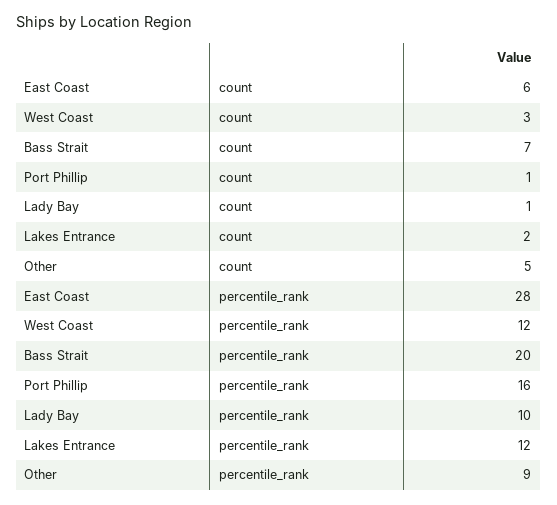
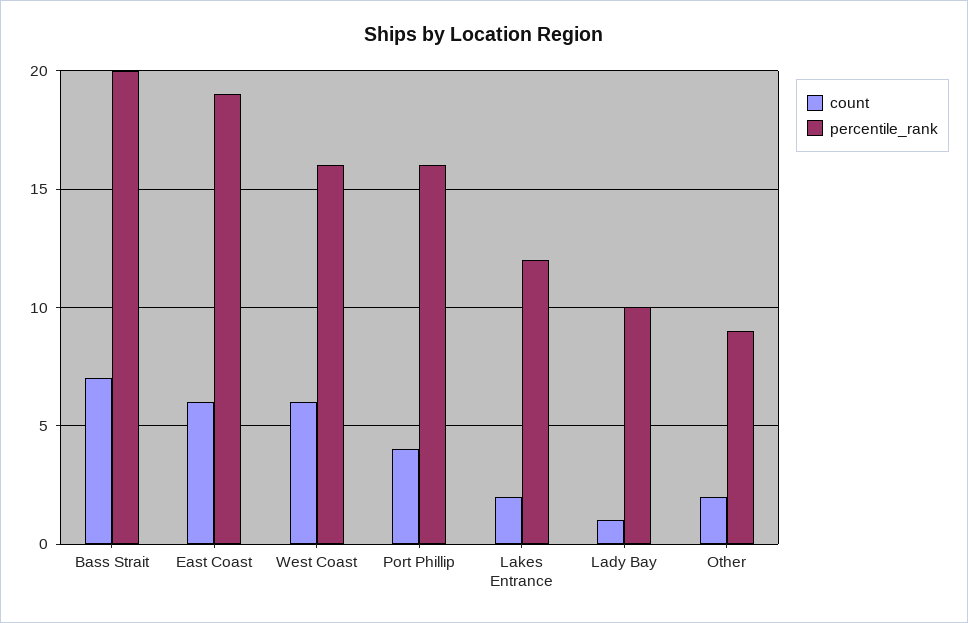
  {
    "count": {
      "East Coast": 6,
-     "West Coast": 3,
+     "West Coast": 6,
      "Bass Strait": 7,
-     "Port Phillip": 1,
+     "Port Phillip": 4,
      "Lady Bay": 1,
      "Lakes Entrance": 2,
-     "Other": 5
+     "Other": 2
    },
    "percentile_rank": {
-     "East Coast": 28,
+     "East Coast": 19,
-     "West Coast": 12,
+     "West Coast": 16,
      "Bass Strait": 20,
      "Port Phillip": 16,
      "Lady Bay": 10,
      "Lakes Entrance": 12,
      "Other": 9
    }
  }

